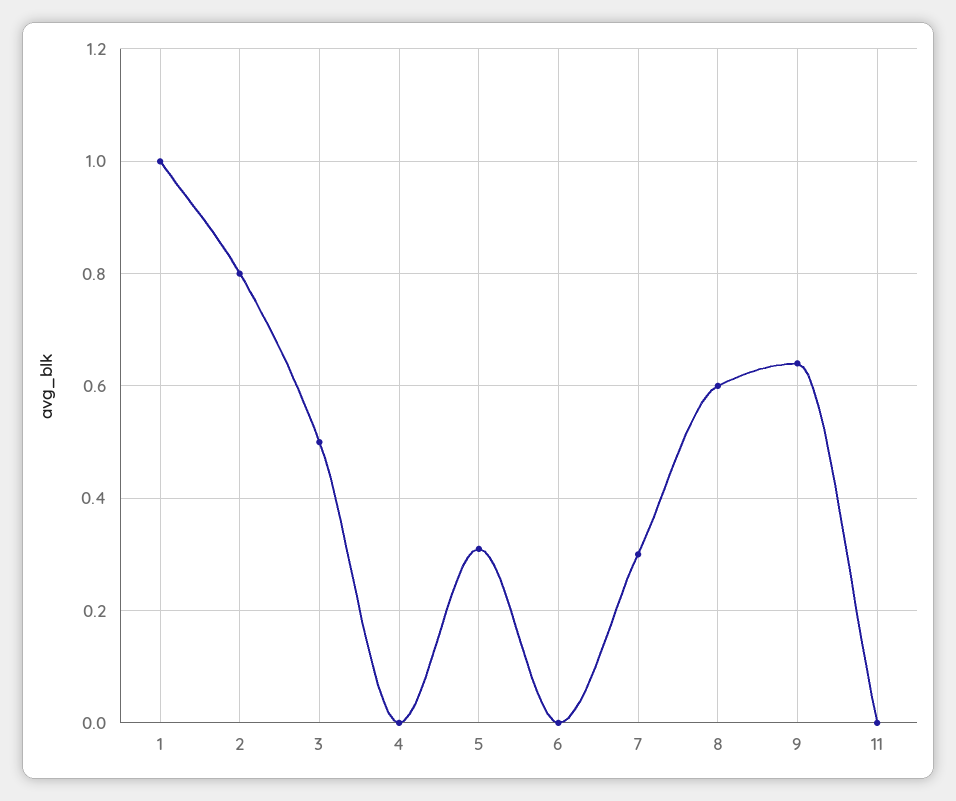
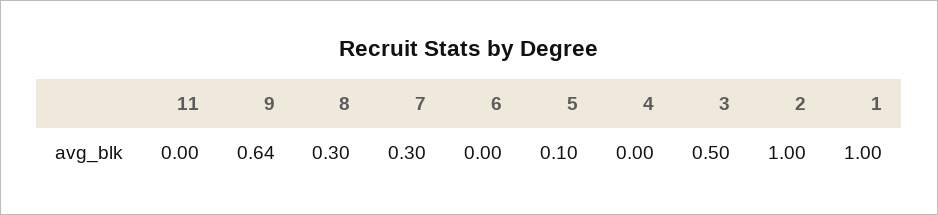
  {
    "1": 1,
-   "2": 0.8,
+   "2": 1,
    "3": 0.5,
    "4": 0,
-   "5": 0.3,
+   "5": 0.1,
    "6": 0,
    "7": 0.3,
-   "8": 0.6,
+   "8": 0.3,
    "9": 0.64,
    "11": 0
  }

